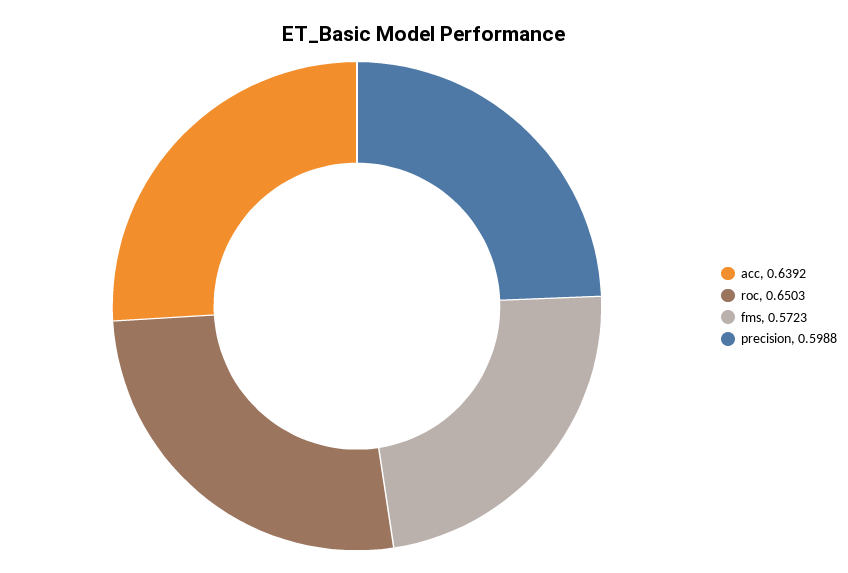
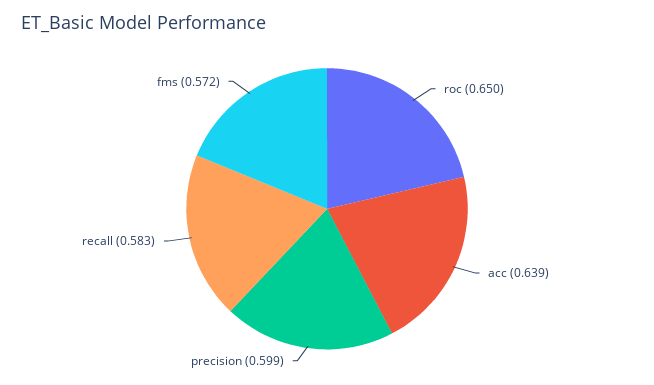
  {
    "acc": 0.6392,
    "roc": 0.6503,
    "fms": 0.5723,
-   "precision": 0.5988
+   "precision": 0.5988,
+   "recall": 0.583
  }

